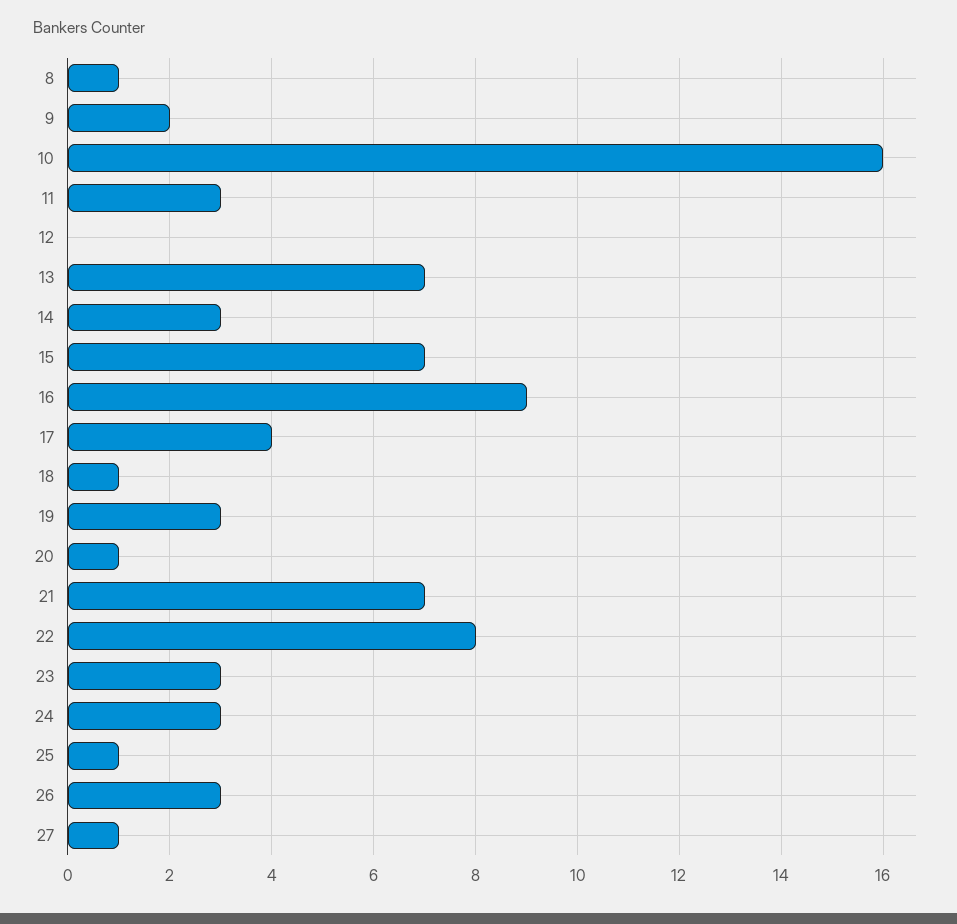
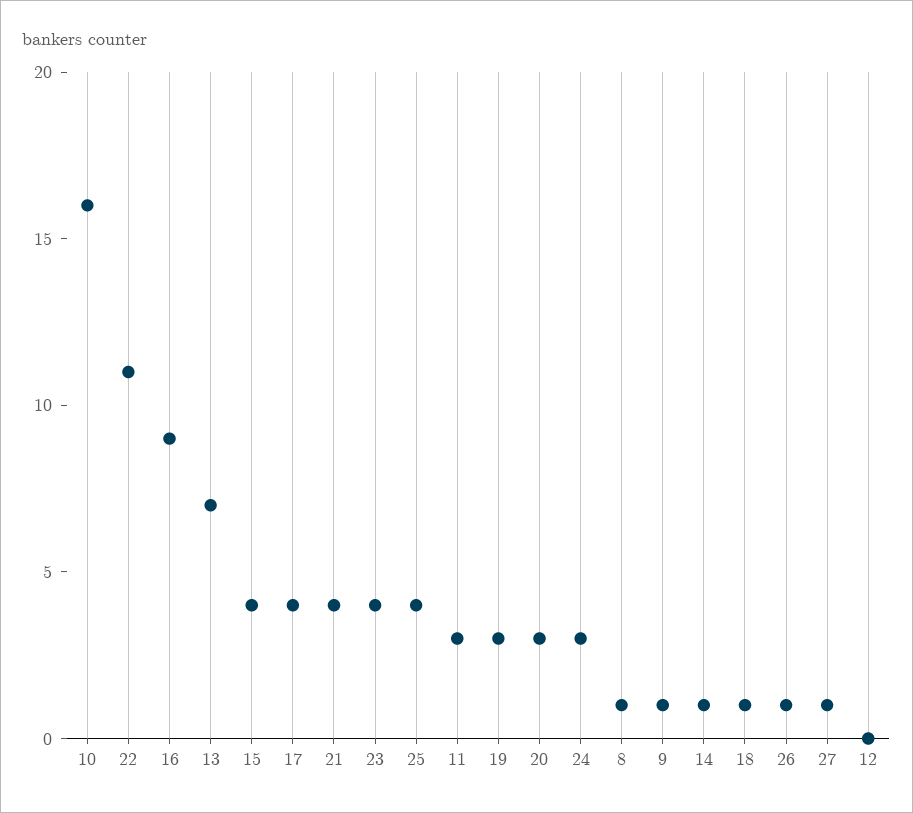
  {
    "8": 1,
-   "9": 2,
+   "9": 1,
    "10": 16,
    "11": 3,
    "12": 0,
    "13": 7,
-   "14": 3,
+   "14": 1,
-   "15": 7,
+   "15": 4,
    "16": 9,
    "17": 4,
    "18": 1,
    "19": 3,
-   "20": 1,
+   "20": 3,
-   "21": 7,
+   "21": 4,
-   "22": 8,
+   "22": 11,
-   "23": 3,
+   "23": 4,
    "24": 3,
-   "25": 1,
+   "25": 4,
-   "26": 3,
+   "26": 1,
    "27": 1
  }

